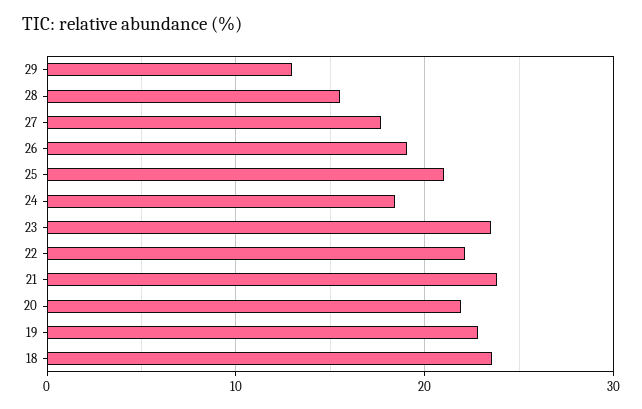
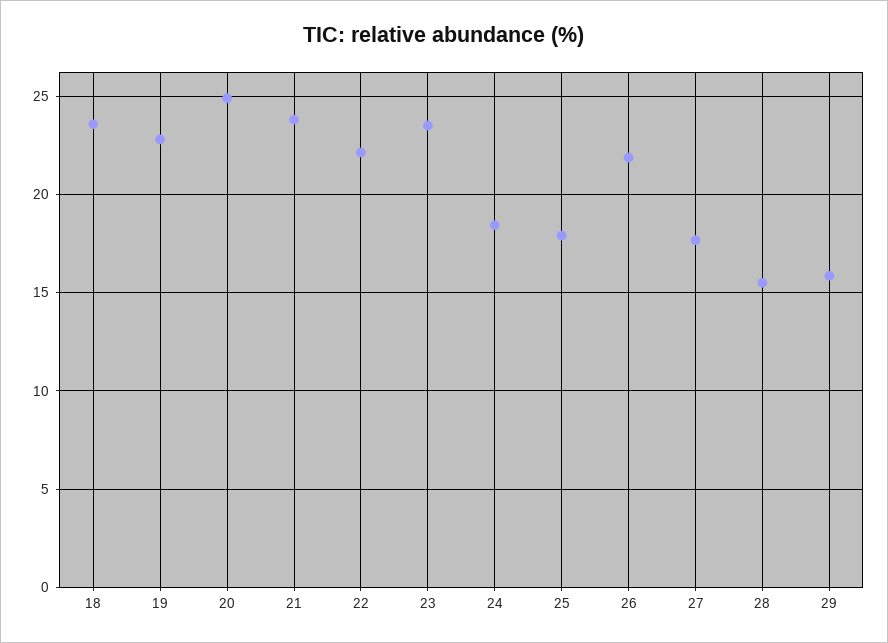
  {
-   "29": 13,
+   "29": 16,
    "28": 15.5,
    "27": 17.5,
-   "26": 19,
+   "26": 22,
-   "25": 21,
+   "25": 18,
    "24": 18.5,
    "23": 23.5,
    "22": 22,
    "21": 24,
-   "20": 22,
+   "20": 25,
    "19": 23,
    "18": 23.5
  }

